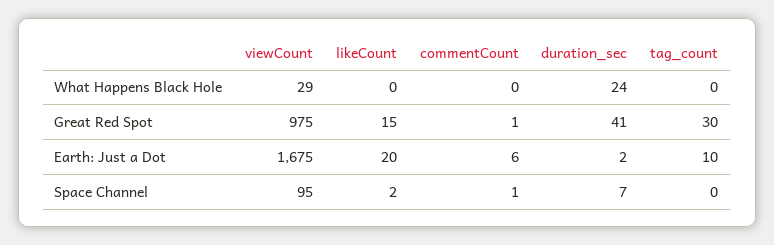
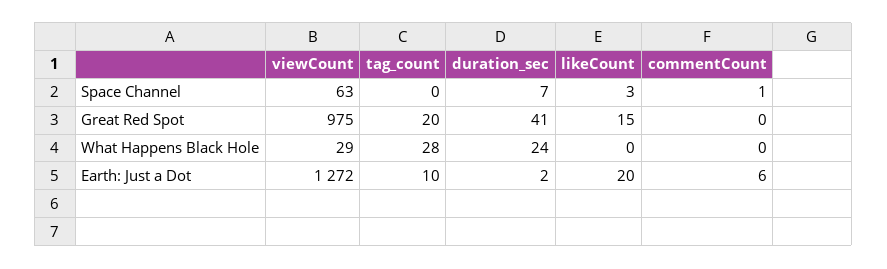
  {
    "viewCount": {
      "What Happens Black Hole": 29,
      "Great Red Spot": 975,
-     "Earth: Just a Dot": 1675,
+     "Earth: Just a Dot": 1272,
-     "Space Channel": 95
+     "Space Channel": 63
    },
    "likeCount": {
      "What Happens Black Hole": 0,
      "Great Red Spot": 15,
      "Earth: Just a Dot": 20,
-     "Space Channel": 2
+     "Space Channel": 3
    },
    "commentCount": {
      "What Happens Black Hole": 0,
-     "Great Red Spot": 1,
+     "Great Red Spot": 0,
      "Earth: Just a Dot": 6,
      "Space Channel": 1
    },
    "duration_sec": {
      "What Happens Black Hole": 24,
      "Great Red Spot": 41,
      "Earth: Just a Dot": 2,
      "Space Channel": 7
    },
    "tag_count": {
-     "What Happens Black Hole": 0,
+     "What Happens Black Hole": 28,
-     "Great Red Spot": 30,
+     "Great Red Spot": 20,
      "Earth: Just a Dot": 10,
      "Space Channel": 0
    }
  }

